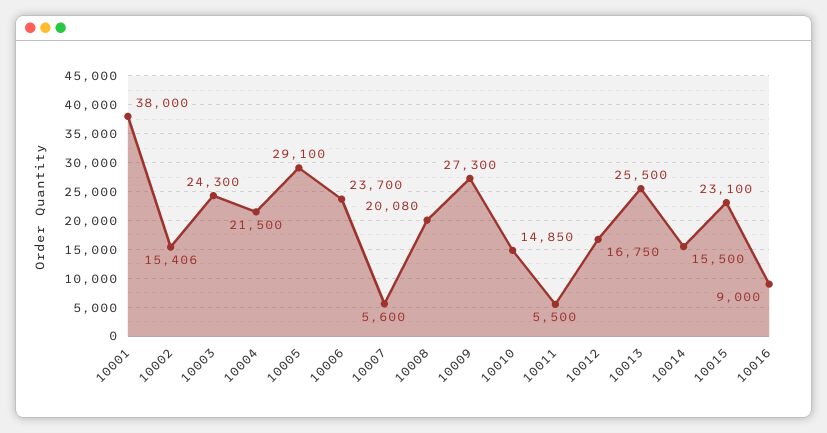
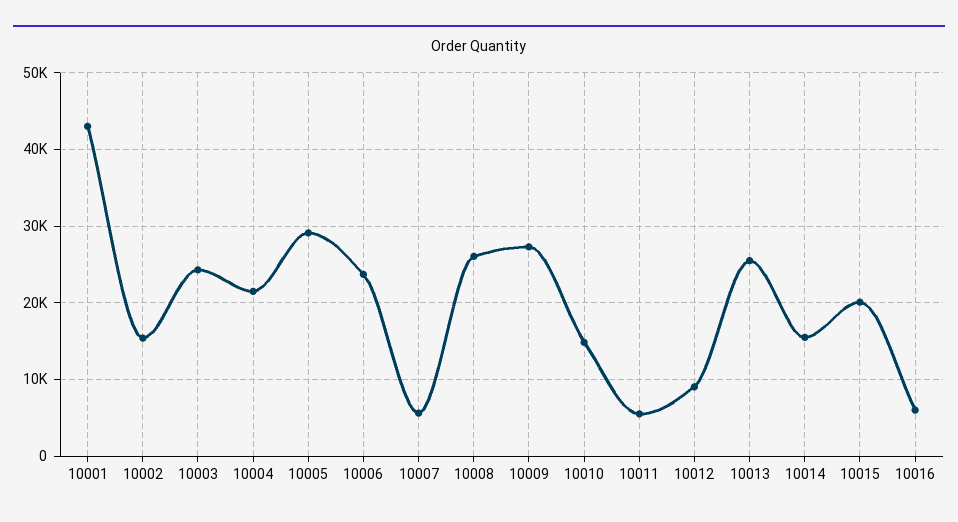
  {
-   "10001": 38000,
+   "10001": 43000,
    "10002": 15406,
    "10003": 24300,
    "10004": 21500,
    "10005": 29100,
    "10006": 23700,
    "10007": 5600,
-   "10008": 20080,
+   "10008": 26000,
    "10009": 27300,
    "10010": 14850,
    "10011": 5500,
-   "10012": 16750,
+   "10012": 9000,
    "10013": 25500,
    "10014": 15500,
-   "10015": 23100,
+   "10015": 20000,
-   "10016": 9000
+   "10016": 6000
  }

